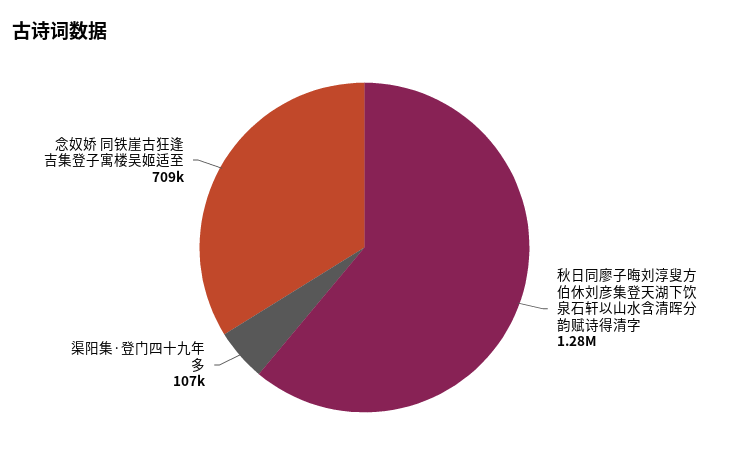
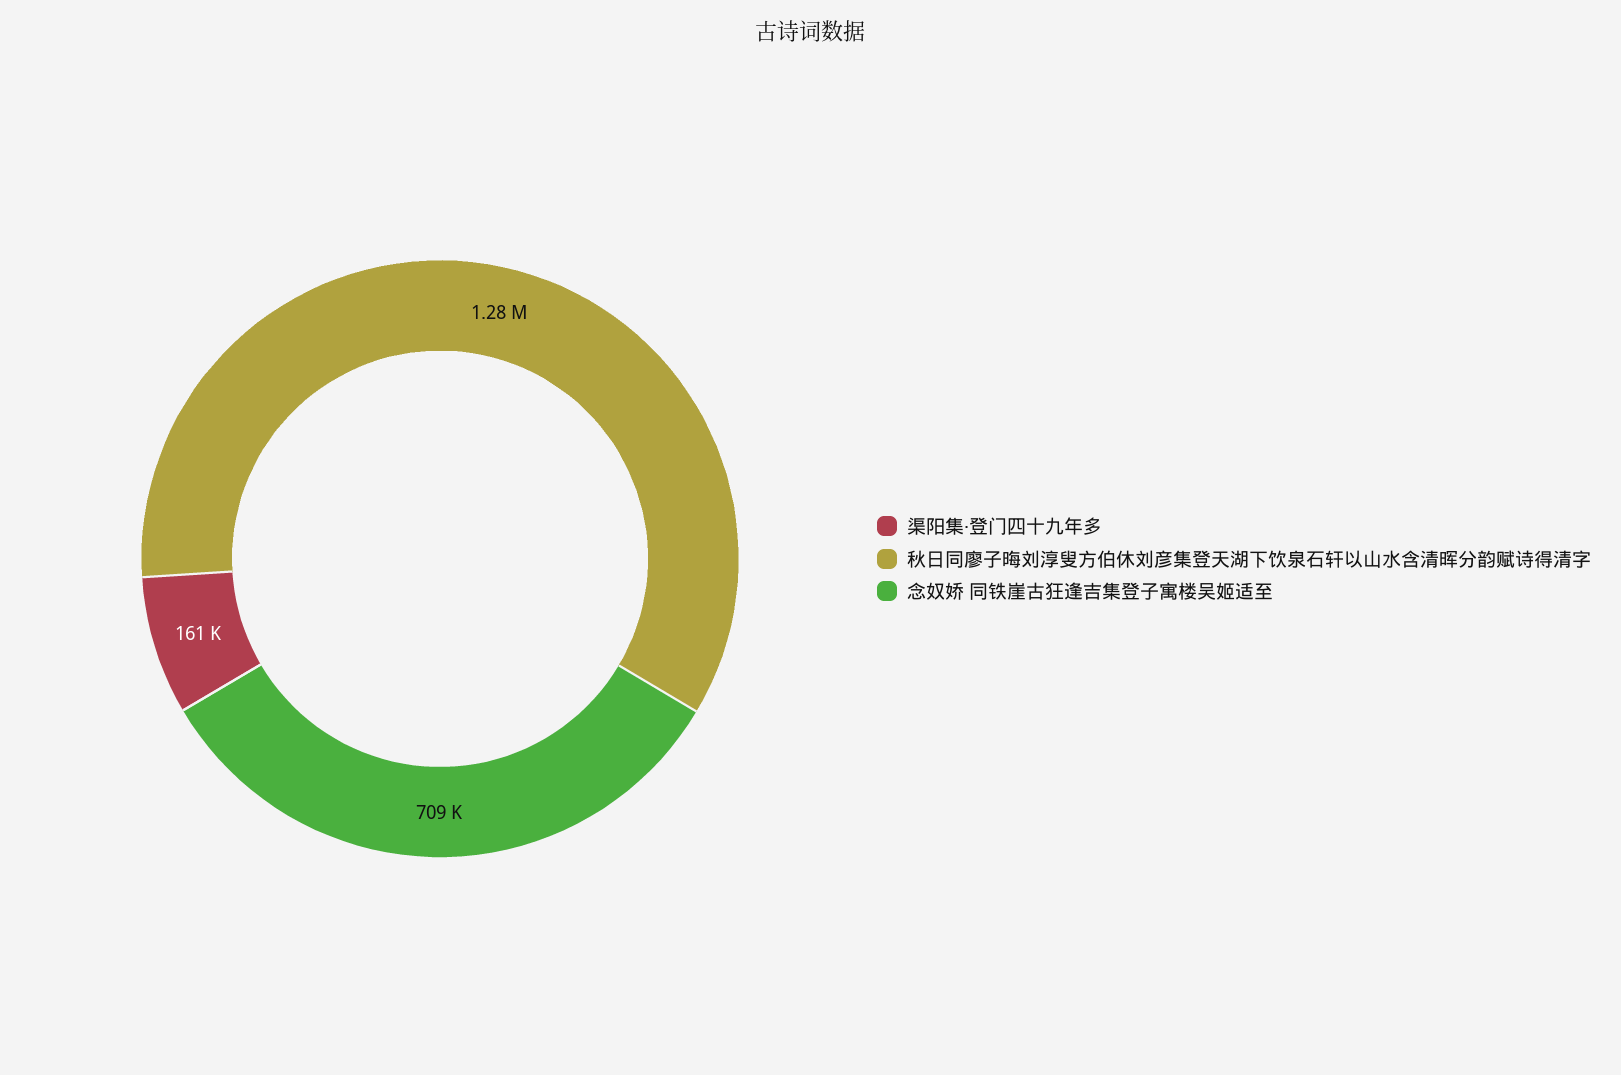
  {
    "秋日同廖子晦刘淳叟方伯休刘彦集登天湖下饮泉石轩以山水含清晖分韵赋诗得清字": 1280000,
-   "渠阳集·登门四十九年多": 107000,
+   "渠阳集·登门四十九年多": 161000,
    "念奴娇 同铁崖古狂逢吉集登子寓楼吴姬适至": 709000
  }

